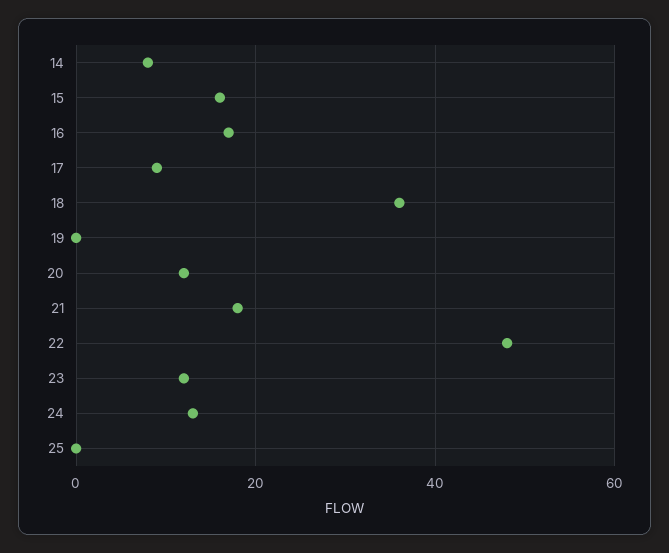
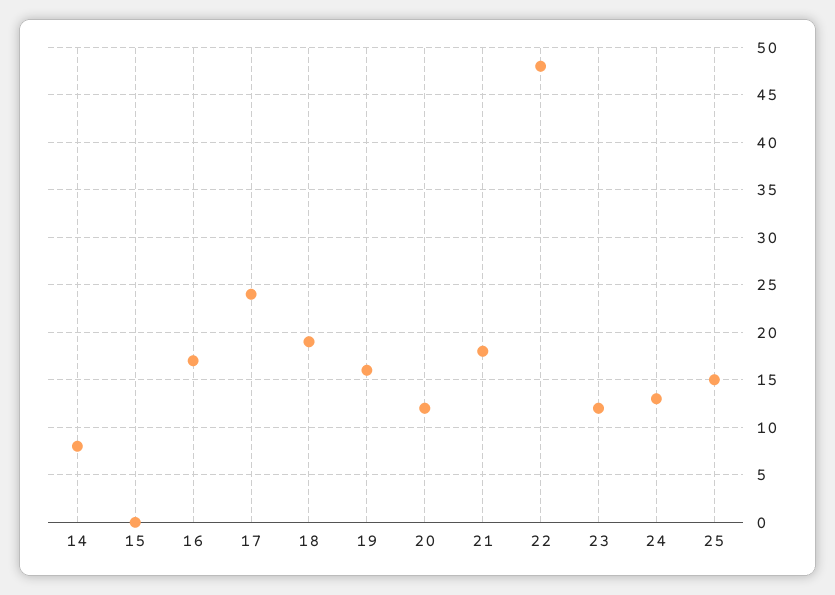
  {
    "14": 8,
-   "15": 15,
+   "15": 0,
    "16": 17,
-   "17": 10,
+   "17": 24,
-   "18": 35,
+   "18": 19,
-   "19": 0,
+   "19": 16,
    "20": 12,
    "21": 18,
    "22": 48,
    "23": 12,
    "24": 13,
-   "25": 0
+   "25": 15
  }

